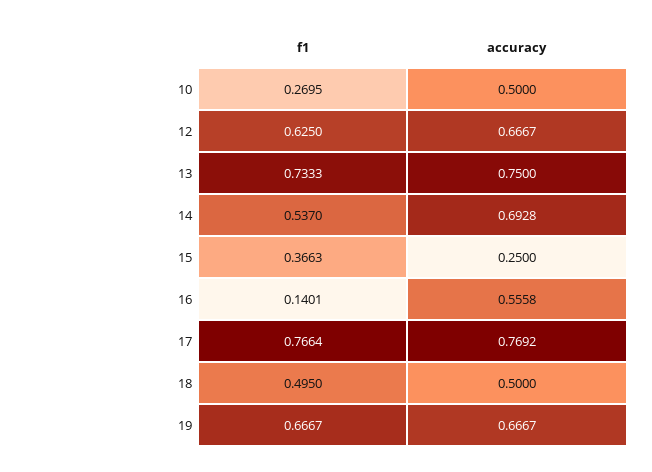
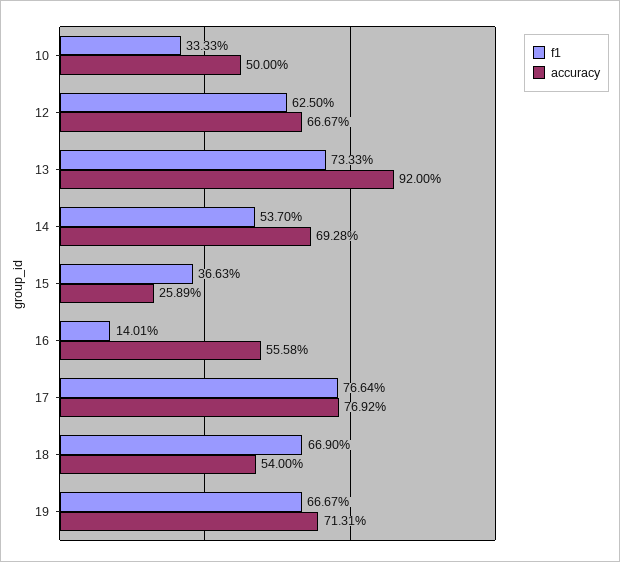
  {
    "f1": {
-     "10": 0.2695,
+     "10": 0.3333,
      "12": 0.625,
      "13": 0.7333,
      "14": 0.537,
      "15": 0.3663,
      "16": 0.1401,
      "17": 0.7664,
-     "18": 0.495,
+     "18": 0.669,
      "19": 0.6667
    },
    "accuracy": {
      "10": 0.5,
      "12": 0.6667,
-     "13": 0.75,
+     "13": 0.92,
      "14": 0.6928,
-     "15": 0.25,
+     "15": 0.2589,
      "16": 0.5558,
      "17": 0.7692,
-     "18": 0.5,
+     "18": 0.54,
-     "19": 0.6667
+     "19": 0.7131
    }
  }

